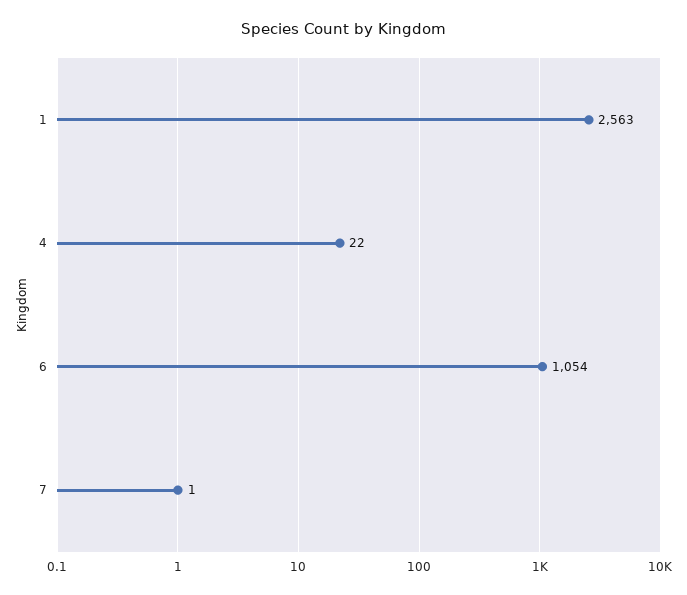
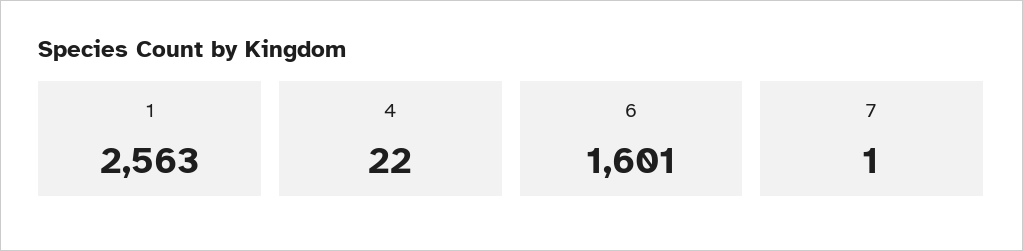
  {
    "1": 2563,
    "4": 22,
-   "6": 1054,
+   "6": 1601,
    "7": 1
  }

